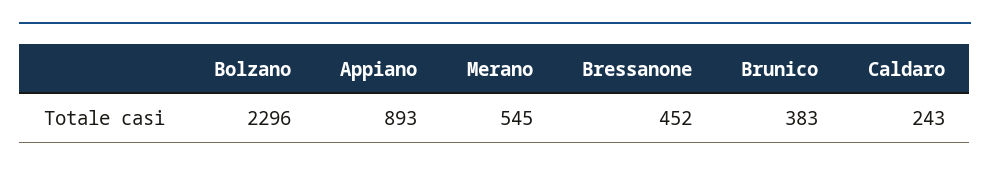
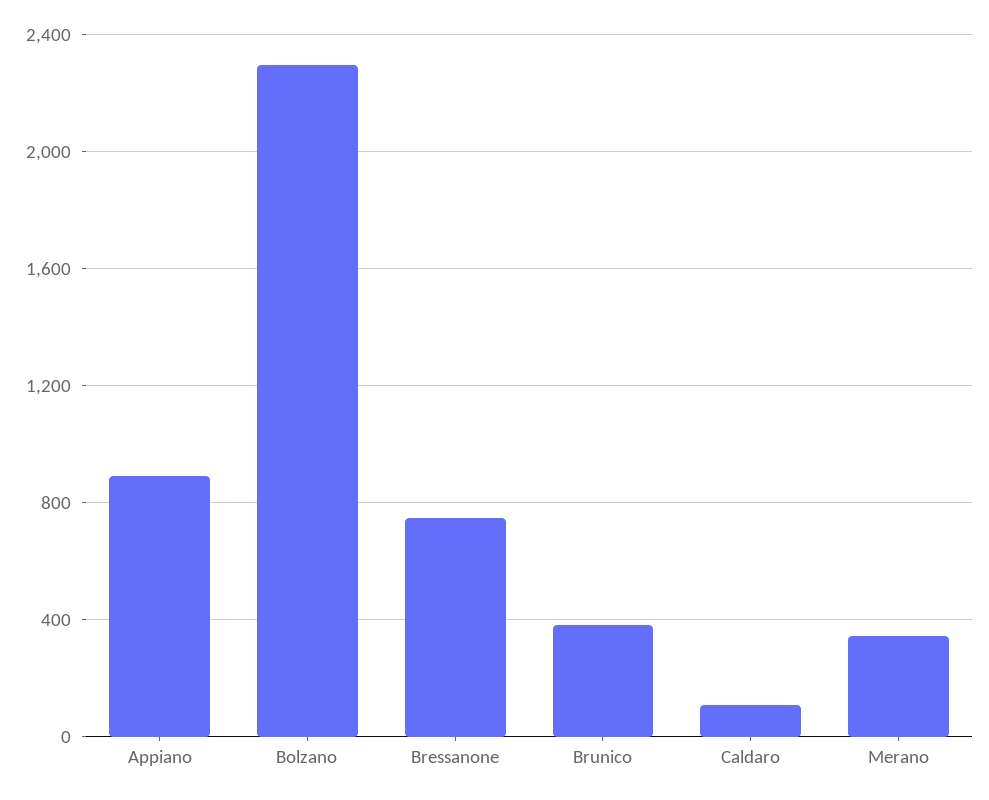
  {
    "Bolzano": 2296,
    "Appiano": 893,
-   "Merano": 545,
+   "Merano": 350,
-   "Bressanone": 452,
+   "Bressanone": 750,
    "Brunico": 383,
-   "Caldaro": 243
+   "Caldaro": 100
  }

